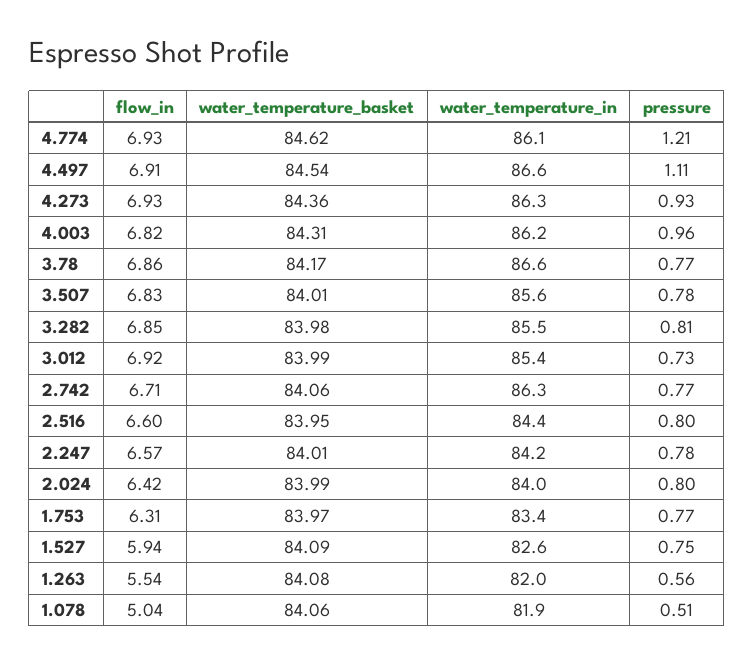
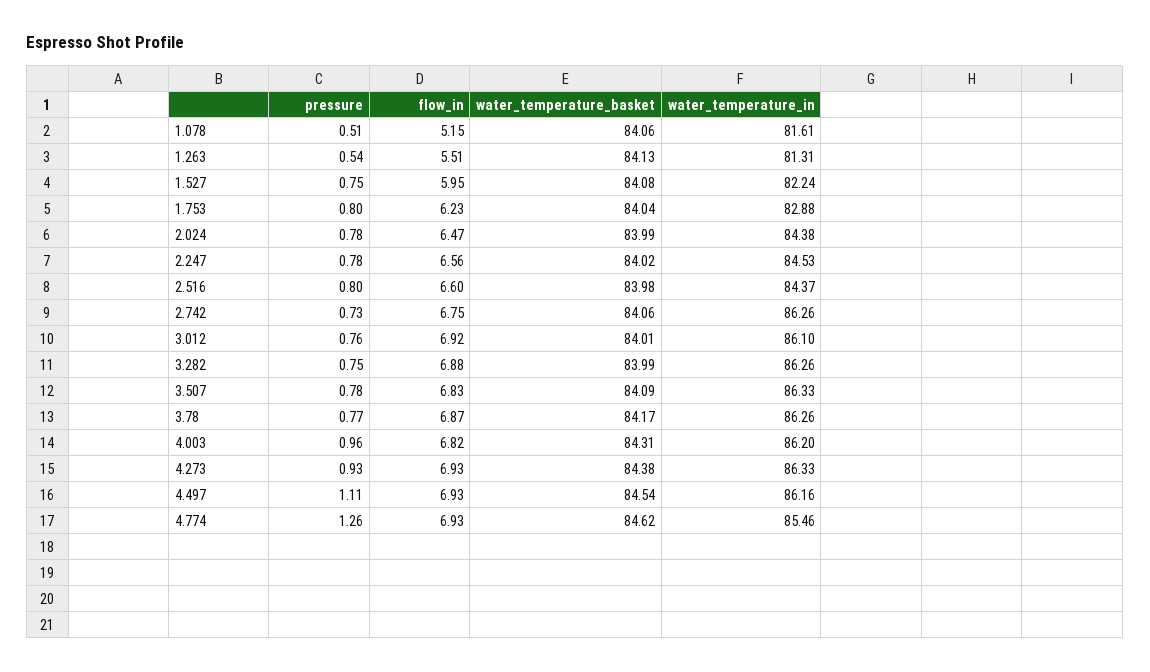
  {
    "flow_in": {
      "4.774": 6.93,
-     "4.497": 6.91,
+     "4.497": 6.93,
      "4.273": 6.93,
      "4.003": 6.82,
-     "3.78": 6.86,
+     "3.78": 6.87,
      "3.507": 6.83,
-     "3.282": 6.85,
+     "3.282": 6.88,
      "3.012": 6.92,
-     "2.742": 6.71,
+     "2.742": 6.75,
      "2.516": 6.6,
-     "2.247": 6.57,
+     "2.247": 6.56,
-     "2.024": 6.42,
+     "2.024": 6.47,
-     "1.753": 6.31,
+     "1.753": 6.23,
-     "1.527": 5.94,
+     "1.527": 5.95,
-     "1.263": 5.54,
+     "1.263": 5.51,
-     "1.078": 5.04
+     "1.078": 5.15
    },
    "water_temperature_basket": {
      "4.774": 84.62,
      "4.497": 84.54,
-     "4.273": 84.36,
+     "4.273": 84.38,
      "4.003": 84.31,
      "3.78": 84.17,
-     "3.507": 84.01,
+     "3.507": 84.09,
-     "3.282": 83.98,
+     "3.282": 83.99,
-     "3.012": 83.99,
+     "3.012": 84.01,
      "2.742": 84.06,
-     "2.516": 83.95,
+     "2.516": 83.98,
-     "2.247": 84.01,
+     "2.247": 84.02,
      "2.024": 83.99,
-     "1.753": 83.97,
+     "1.753": 84.04,
-     "1.527": 84.09,
+     "1.527": 84.08,
-     "1.263": 84.08,
+     "1.263": 84.13,
      "1.078": 84.06
    },
    "water_temperature_in": {
-     "4.774": 86.1,
+     "4.774": 85.46,
-     "4.497": 86.6,
+     "4.497": 86.16,
      "4.273": 86.33,
      "4.003": 86.2,
-     "3.78": 86.6,
+     "3.78": 86.26,
-     "3.507": 85.6,
+     "3.507": 86.33,
-     "3.282": 85.5,
+     "3.282": 86.26,
-     "3.012": 85.4,
+     "3.012": 86.1,
      "2.742": 86.26,
      "2.516": 84.37,
-     "2.247": 84.2,
+     "2.247": 84.53,
-     "2.024": 84,
+     "2.024": 84.38,
-     "1.753": 83.4,
+     "1.753": 82.88,
-     "1.527": 82.6,
+     "1.527": 82.24,
-     "1.263": 82,
+     "1.263": 81.31,
-     "1.078": 81.9
+     "1.078": 81.61
    },
    "pressure": {
-     "4.774": 1.21,
+     "4.774": 1.26,
      "4.497": 1.11,
      "4.273": 0.93,
      "4.003": 0.96,
      "3.78": 0.77,
      "3.507": 0.78,
-     "3.282": 0.81,
+     "3.282": 0.75,
-     "3.012": 0.73,
+     "3.012": 0.76,
-     "2.742": 0.77,
+     "2.742": 0.73,
      "2.516": 0.8,
      "2.247": 0.78,
-     "2.024": 0.8,
+     "2.024": 0.78,
-     "1.753": 0.77,
+     "1.753": 0.8,
      "1.527": 0.75,
-     "1.263": 0.56,
+     "1.263": 0.54,
      "1.078": 0.51
    }
  }

